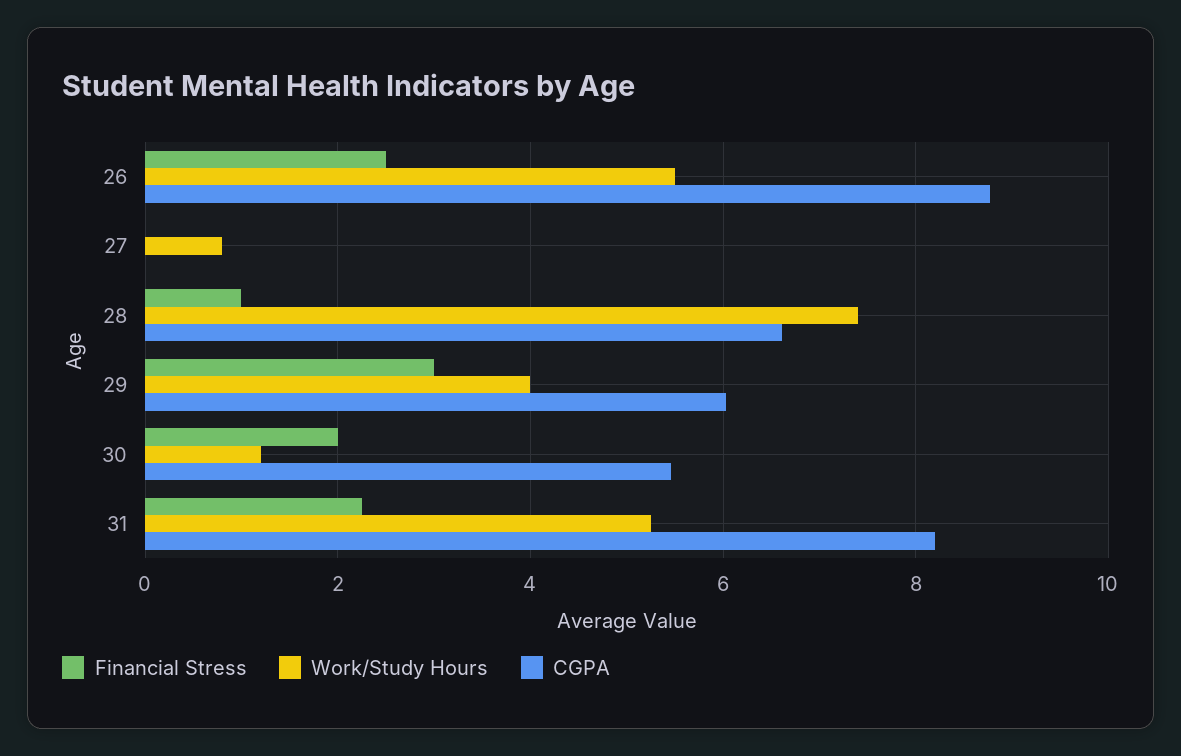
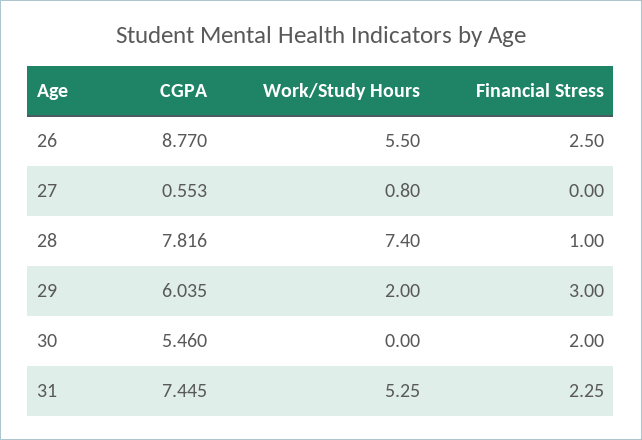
  {
    "Financial Stress": {
      "26": 2.5,
      "27": 0,
      "28": 1,
      "29": 3,
      "30": 2,
      "31": 2.25
    },
    "Work/Study Hours": {
      "26": 5.5,
      "27": 0.8,
      "28": 7.4,
-     "29": 4,
+     "29": 2,
-     "30": 1.2,
+     "30": 0,
      "31": 5.25
    },
    "CGPA": {
      "26": 8.77,
-     "27": 0,
+     "27": 0.553,
-     "28": 6.6,
+     "28": 7.816,
      "29": 6.035,
      "30": 5.46,
-     "31": 8.2
+     "31": 7.445
    }
  }

